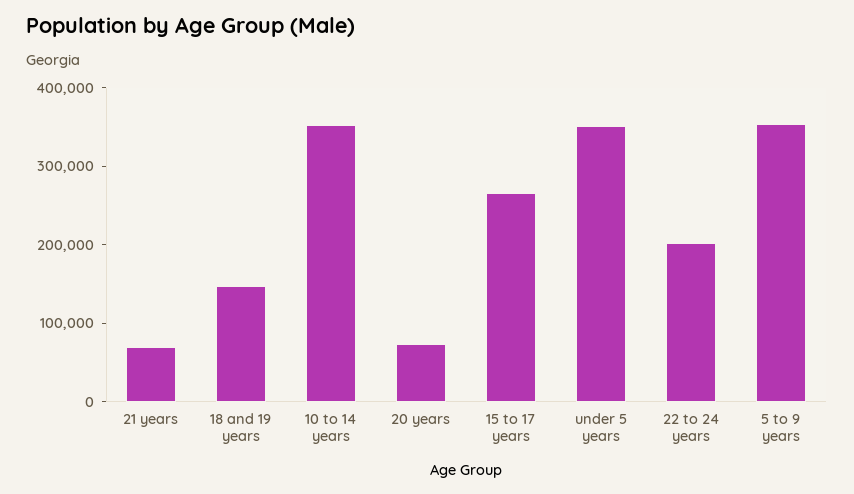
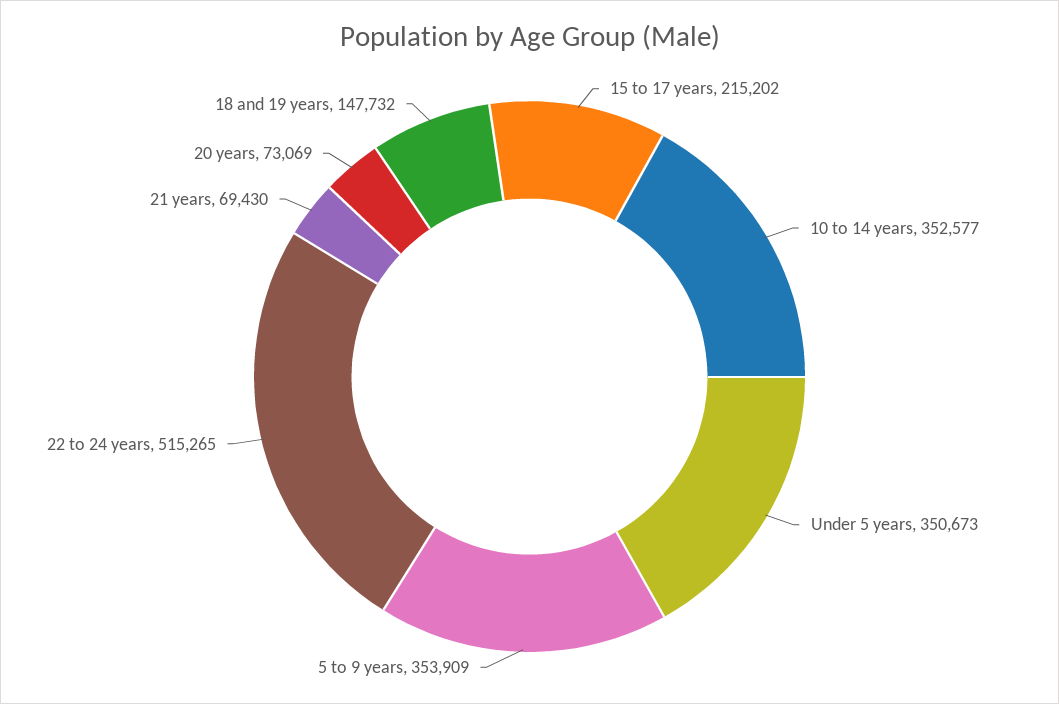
  {
    "21 years": 69430,
    "18 and 19 years": 147732,
    "10 to 14 years": 352577,
    "20 years": 73069,
-   "15 to 17 years": 260000,
+   "15 to 17 years": 215202,
    "under 5 years": 350673,
-   "22 to 24 years": 200000,
+   "22 to 24 years": 515265,
    "5 to 9 years": 353909
  }

